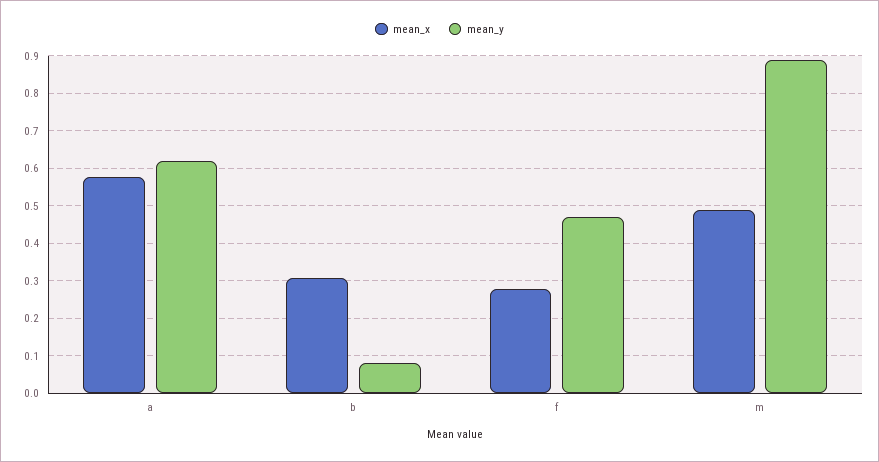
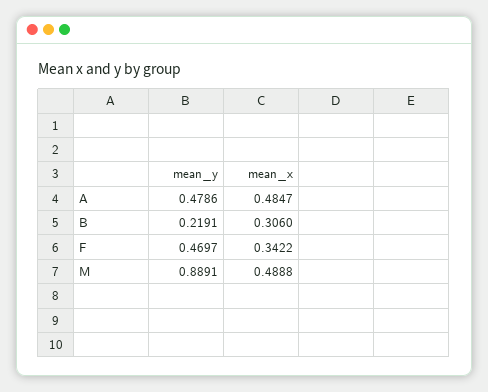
  {
    "mean_x": {
-     "a": 0.58,
+     "a": 0.4847,
      "b": 0.306,
-     "f": 0.28,
+     "f": 0.3422,
      "m": 0.4888
    },
    "mean_y": {
-     "a": 0.62,
+     "a": 0.4786,
-     "b": 0.08,
+     "b": 0.2191,
      "f": 0.4697,
      "m": 0.8891
    }
  }

